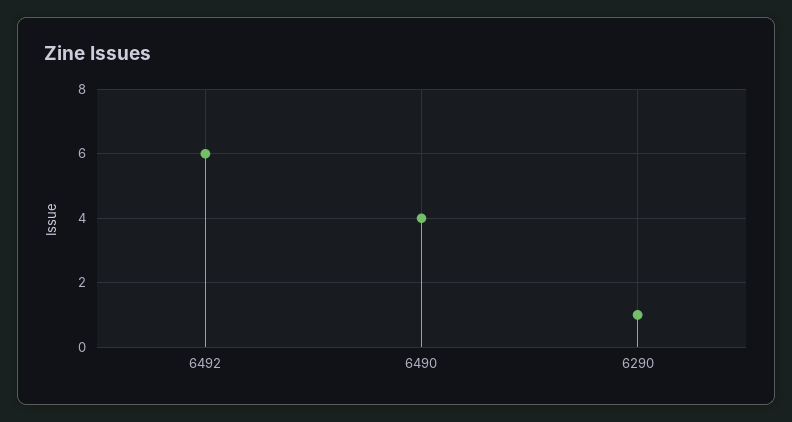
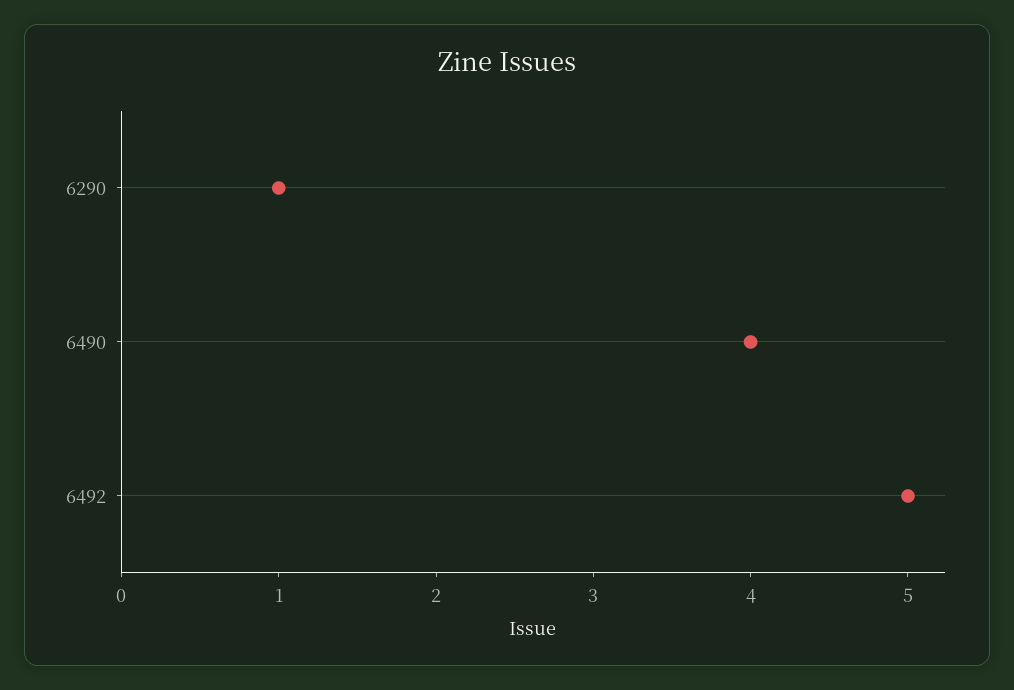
  {
-   "6492": 6,
+   "6492": 5,
    "6490": 4,
    "6290": 1
  }

